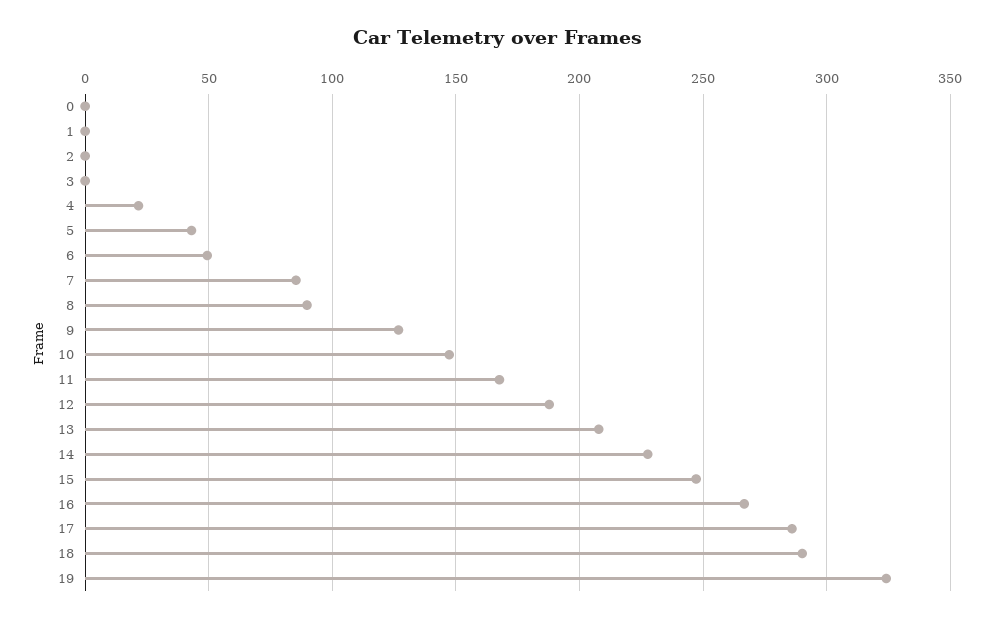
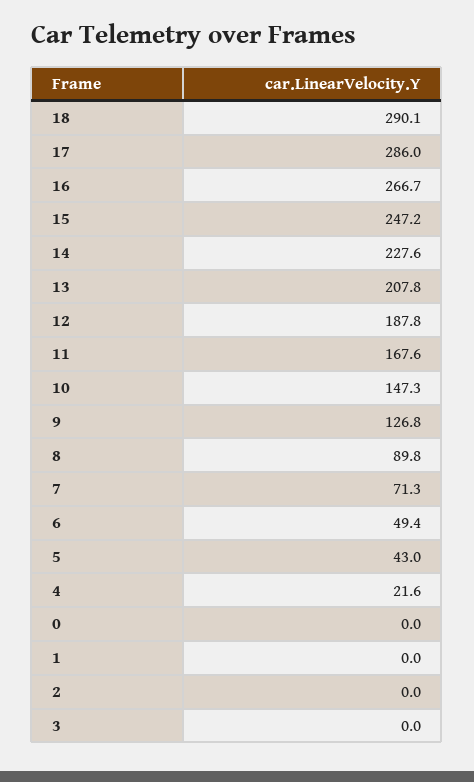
  {
    "0": 0,
    "1": 0,
    "2": 0,
    "3": 0,
    "4": 21.6,
    "5": 43,
    "6": 49.4,
-   "7": 85,
+   "7": 71.3,
    "8": 89.8,
    "9": 126.8,
    "10": 147.3,
    "11": 167.6,
    "12": 187.8,
    "13": 207.8,
    "14": 227.6,
    "15": 247.2,
    "16": 266.7,
    "17": 286,
-   "18": 290.1,
+   "18": 290.1
-   "19": 325
  }

